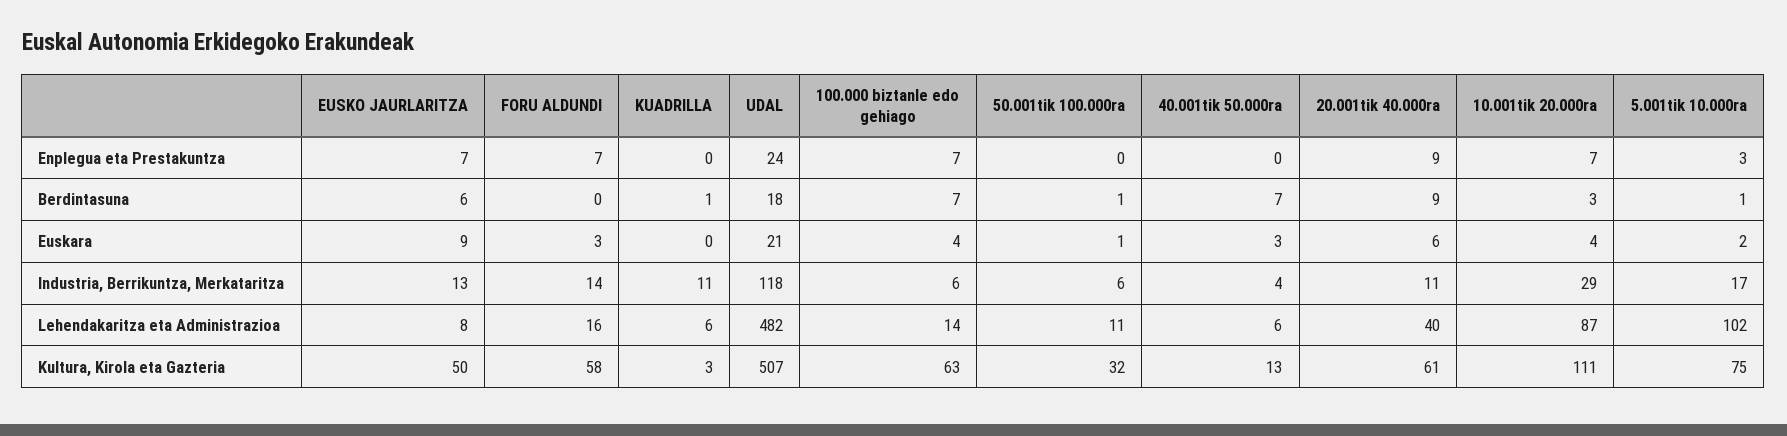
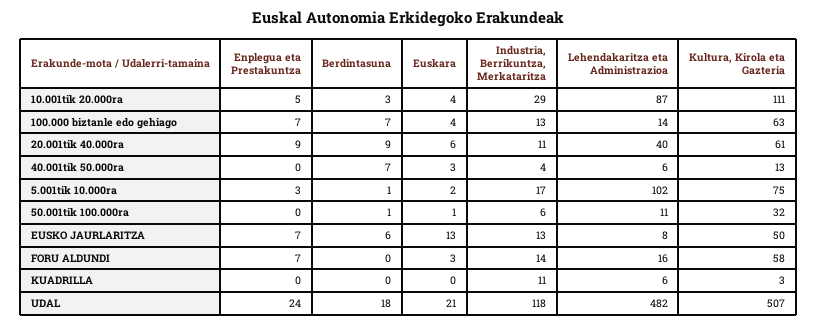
  {
    "EUSKO JAURLARITZA": {
      "Enplegua eta Prestakuntza": 7,
      "Berdintasuna": 6,
-     "Euskara": 9,
+     "Euskara": 13,
      "Industria, Berrikuntza, Merkataritza": 13,
      "Lehendakaritza eta Administrazioa": 8,
      "Kultura, Kirola eta Gazteria": 50
    },
    "FORU ALDUNDI": {
      "Enplegua eta Prestakuntza": 7,
      "Berdintasuna": 0,
      "Euskara": 3,
      "Industria, Berrikuntza, Merkataritza": 14,
      "Lehendakaritza eta Administrazioa": 16,
      "Kultura, Kirola eta Gazteria": 58
    },
    "KUADRILLA": {
      "Enplegua eta Prestakuntza": 0,
-     "Berdintasuna": 1,
+     "Berdintasuna": 0,
      "Euskara": 0,
      "Industria, Berrikuntza, Merkataritza": 11,
      "Lehendakaritza eta Administrazioa": 6,
      "Kultura, Kirola eta Gazteria": 3
    },
    "UDAL": {
      "Enplegua eta Prestakuntza": 24,
      "Berdintasuna": 18,
      "Euskara": 21,
      "Industria, Berrikuntza, Merkataritza": 118,
      "Lehendakaritza eta Administrazioa": 482,
      "Kultura, Kirola eta Gazteria": 507
    },
    "100.000 biztanle edo gehiago": {
      "Enplegua eta Prestakuntza": 7,
      "Berdintasuna": 7,
      "Euskara": 4,
-     "Industria, Berrikuntza, Merkataritza": 6,
+     "Industria, Berrikuntza, Merkataritza": 13,
      "Lehendakaritza eta Administrazioa": 14,
      "Kultura, Kirola eta Gazteria": 63
    },
    "50.001tik 100.000ra": {
      "Enplegua eta Prestakuntza": 0,
      "Berdintasuna": 1,
      "Euskara": 1,
      "Industria, Berrikuntza, Merkataritza": 6,
      "Lehendakaritza eta Administrazioa": 11,
      "Kultura, Kirola eta Gazteria": 32
    },
    "40.001tik 50.000ra": {
      "Enplegua eta Prestakuntza": 0,
      "Berdintasuna": 7,
      "Euskara": 3,
      "Industria, Berrikuntza, Merkataritza": 4,
      "Lehendakaritza eta Administrazioa": 6,
      "Kultura, Kirola eta Gazteria": 13
    },
    "20.001tik 40.000ra": {
      "Enplegua eta Prestakuntza": 9,
      "Berdintasuna": 9,
      "Euskara": 6,
      "Industria, Berrikuntza, Merkataritza": 11,
      "Lehendakaritza eta Administrazioa": 40,
      "Kultura, Kirola eta Gazteria": 61
    },
    "10.001tik 20.000ra": {
-     "Enplegua eta Prestakuntza": 7,
+     "Enplegua eta Prestakuntza": 5,
      "Berdintasuna": 3,
      "Euskara": 4,
      "Industria, Berrikuntza, Merkataritza": 29,
      "Lehendakaritza eta Administrazioa": 87,
      "Kultura, Kirola eta Gazteria": 111
    },
    "5.001tik 10.000ra": {
      "Enplegua eta Prestakuntza": 3,
      "Berdintasuna": 1,
      "Euskara": 2,
      "Industria, Berrikuntza, Merkataritza": 17,
      "Lehendakaritza eta Administrazioa": 102,
      "Kultura, Kirola eta Gazteria": 75
    }
  }

